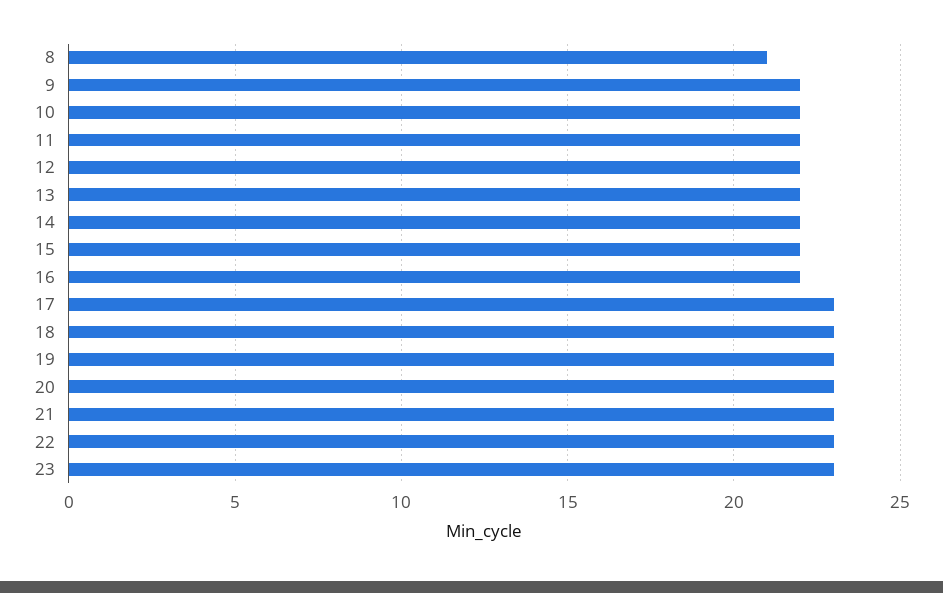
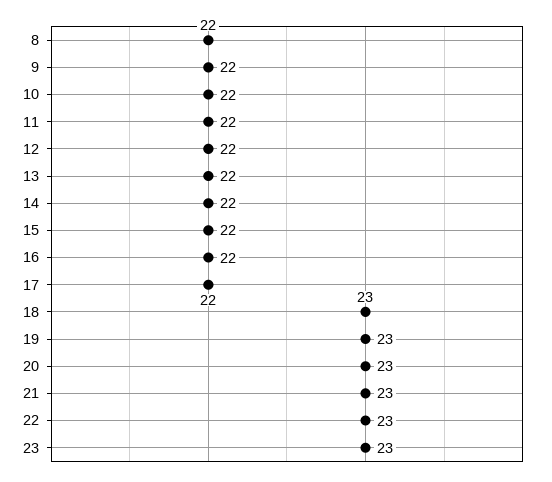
  {
-   "8": 21,
+   "8": 22,
    "9": 22,
    "10": 22,
    "11": 22,
    "12": 22,
    "13": 22,
    "14": 22,
    "15": 22,
    "16": 22,
-   "17": 23,
+   "17": 22,
    "18": 23,
    "19": 23,
    "20": 23,
    "21": 23,
    "22": 23,
    "23": 23
  }

